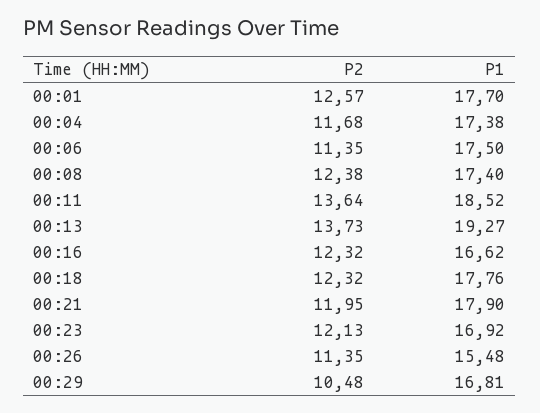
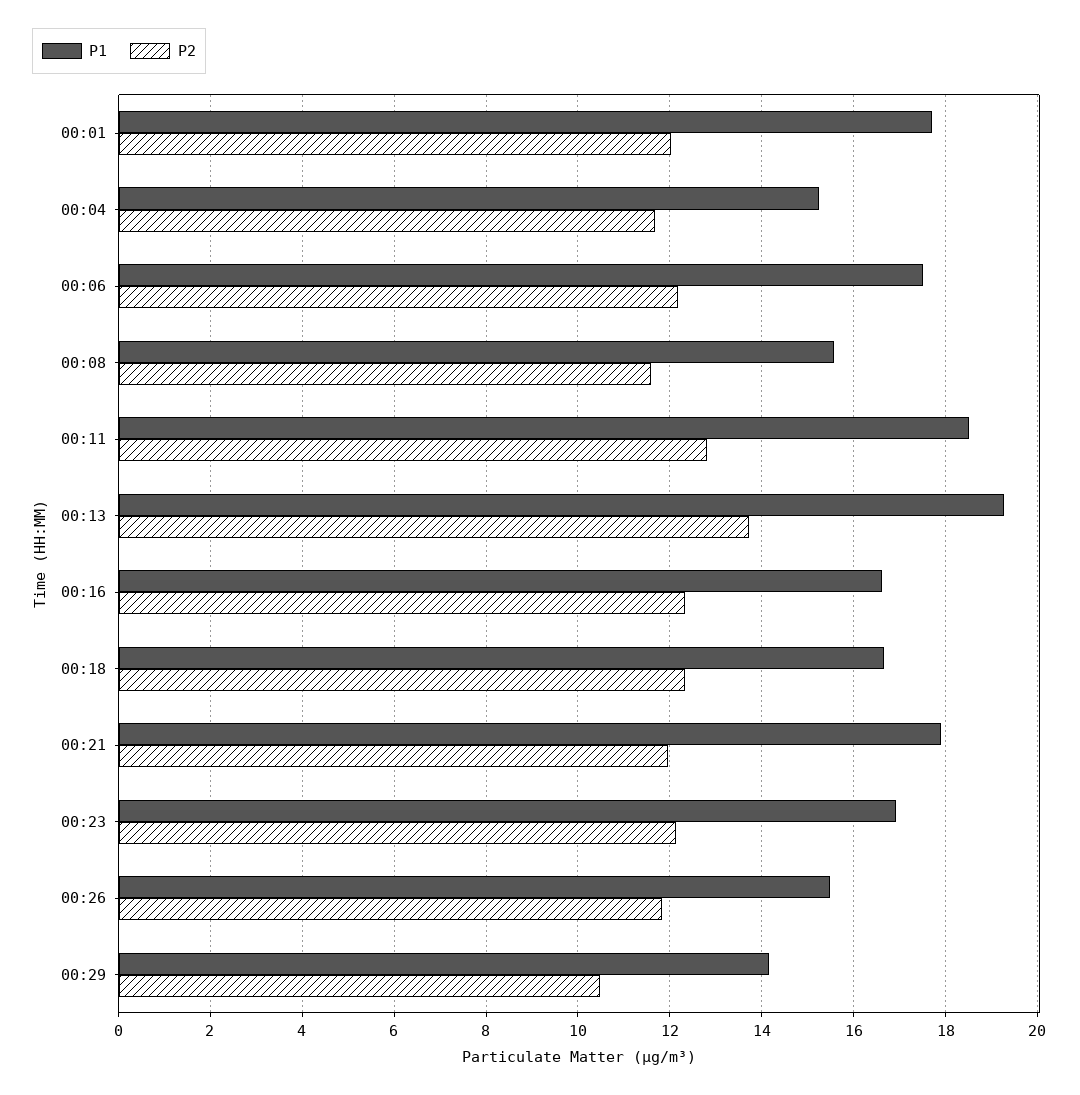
  {
    "P2": {
-     "00:01": 12.57,
+     "00:01": 12,
      "00:04": 11.68,
-     "00:06": 11.35,
+     "00:06": 12.2,
-     "00:08": 12.38,
+     "00:08": 11.6,
-     "00:11": 13.64,
+     "00:11": 12.8,
      "00:13": 13.73,
      "00:16": 12.32,
      "00:18": 12.32,
      "00:21": 11.95,
      "00:23": 12.13,
-     "00:26": 11.35,
+     "00:26": 11.8,
      "00:29": 10.48
    },
    "P1": {
      "00:01": 17.7,
-     "00:04": 17.38,
+     "00:04": 15.2,
      "00:06": 17.5,
-     "00:08": 17.4,
+     "00:08": 15.6,
      "00:11": 18.52,
      "00:13": 19.27,
      "00:16": 16.62,
-     "00:18": 17.76,
+     "00:18": 16.6,
      "00:21": 17.9,
      "00:23": 16.92,
      "00:26": 15.48,
-     "00:29": 16.81
+     "00:29": 14.2
    }
  }

